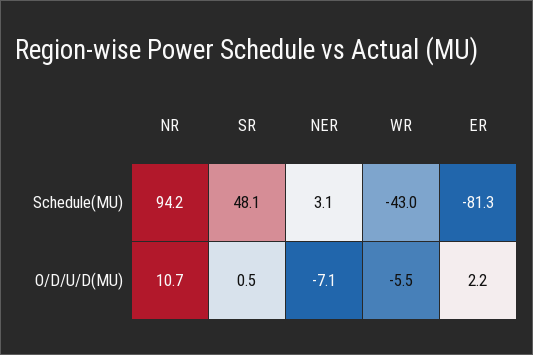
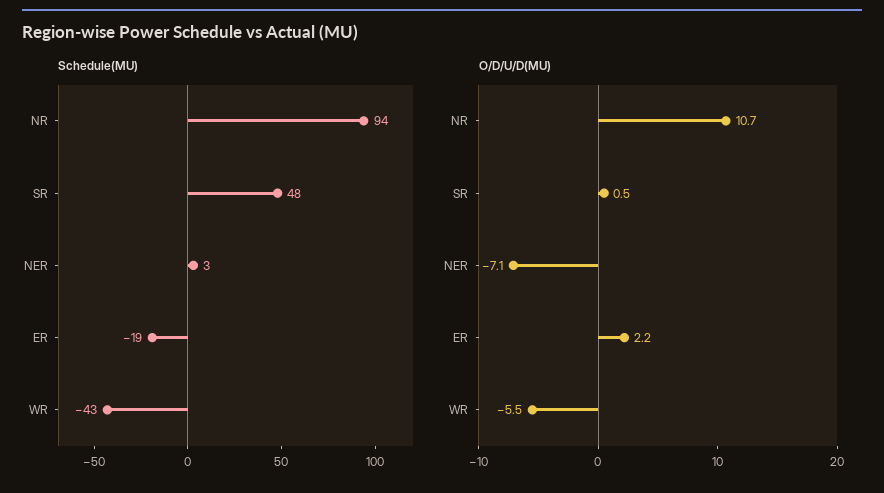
  {
    "Schedule(MU)": {
      "NR": 94.2,
      "SR": 48.1,
      "NER": 3.1,
      "WR": -43,
-     "ER": -81.3
+     "ER": -19
    },
    "O/D/U/D(MU)": {
      "NR": 10.7,
      "SR": 0.5,
      "NER": -7.1,
      "WR": -5.5,
      "ER": 2.2
    }
  }

